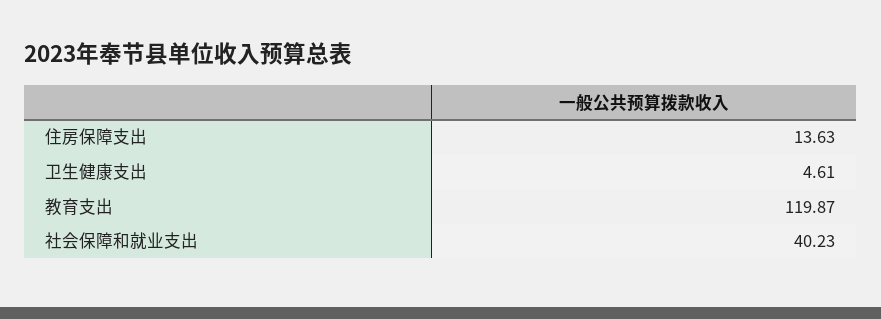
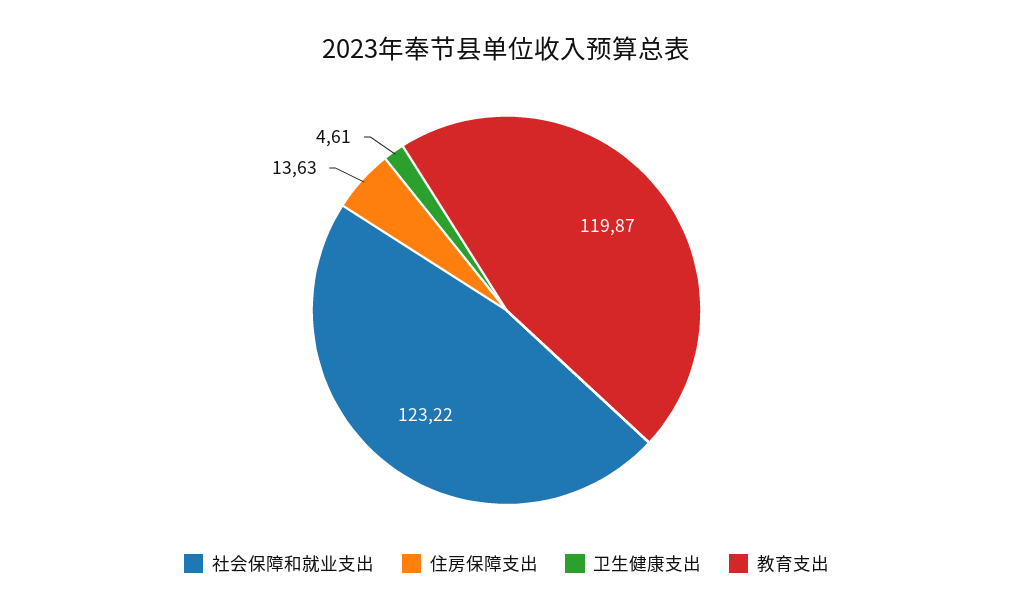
  {
    "住房保障支出": 13.63,
    "卫生健康支出": 4.61,
    "教育支出": 119.87,
-   "社会保障和就业支出": 40.23
+   "社会保障和就业支出": 123.22
  }

